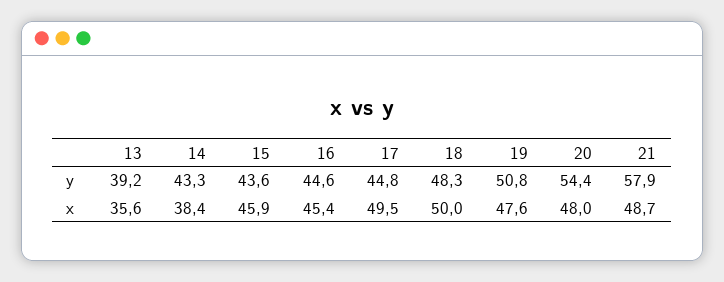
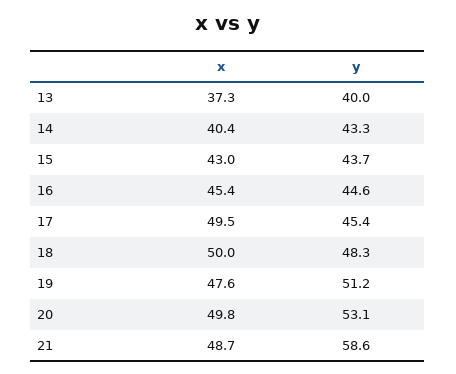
  {
    "13": {
-     "y": 39.2,
+     "y": 40,
-     "x": 35.6
+     "x": 37.3
    },
    "14": {
      "y": 43.3,
-     "x": 38.4
+     "x": 40.4
    },
    "15": {
-     "y": 43.6,
+     "y": 43.7,
-     "x": 45.9
+     "x": 43
    },
    "16": {
      "y": 44.6,
      "x": 45.4
    },
    "17": {
-     "y": 44.8,
+     "y": 45.4,
      "x": 49.5
    },
    "18": {
      "y": 48.3,
      "x": 50
    },
    "19": {
-     "y": 50.8,
+     "y": 51.2,
      "x": 47.6
    },
    "20": {
-     "y": 54.4,
+     "y": 53.1,
-     "x": 48
+     "x": 49.8
    },
    "21": {
-     "y": 57.9,
+     "y": 58.6,
      "x": 48.7
    }
  }

